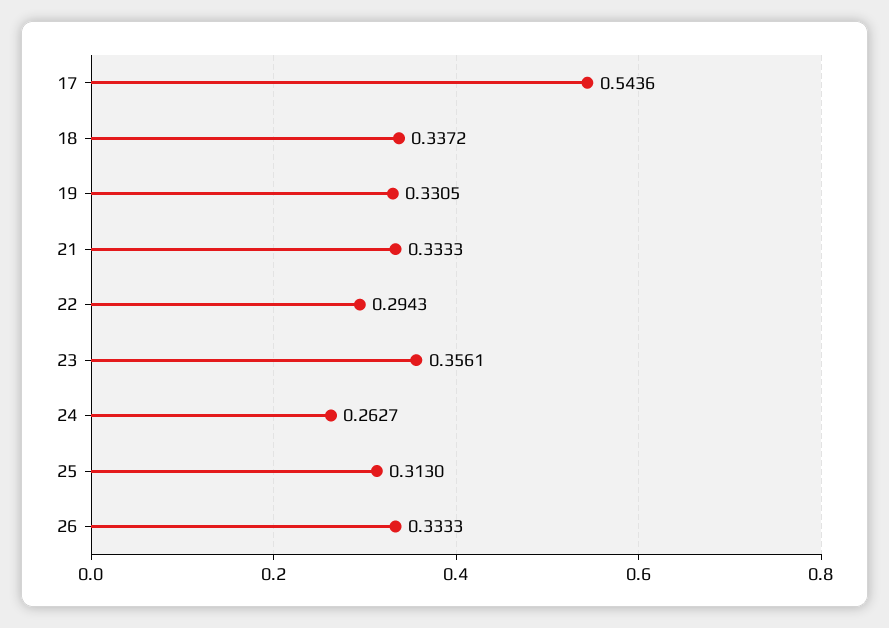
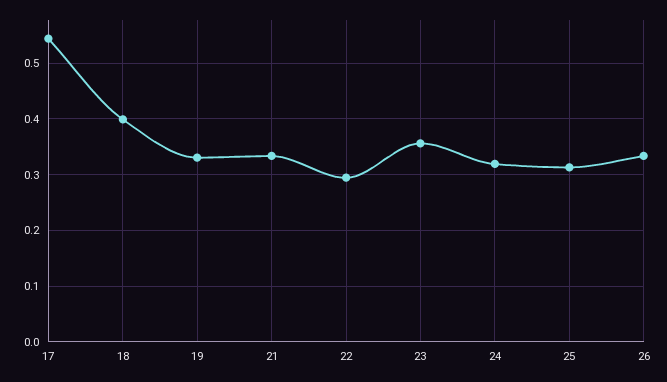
  {
    "17": 0.5436,
-   "18": 0.3372,
+   "18": 0.4,
    "19": 0.3305,
    "21": 0.3333,
    "22": 0.2943,
    "23": 0.3561,
-   "24": 0.2627,
+   "24": 0.32,
    "25": 0.313,
    "26": 0.3333
  }

